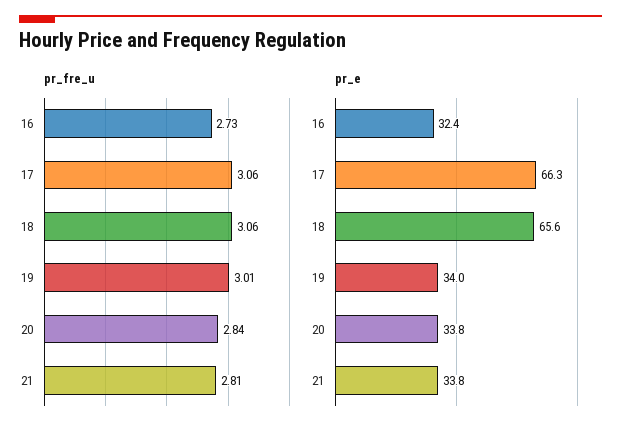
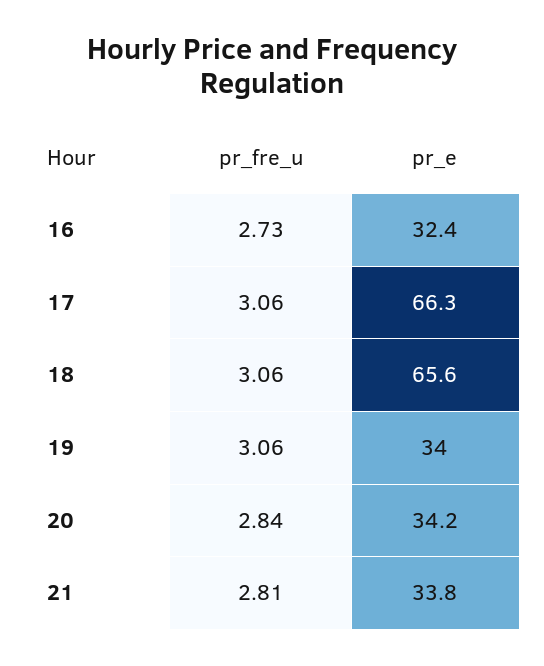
  {
    "pr_fre_u": {
      "16": 2.73,
      "17": 3.06,
      "18": 3.06,
-     "19": 3.01,
+     "19": 3.06,
      "20": 2.84,
      "21": 2.81
    },
    "pr_e": {
      "16": 32.4,
      "17": 66.3,
      "18": 65.6,
      "19": 34,
-     "20": 33.8,
+     "20": 34.2,
      "21": 33.8
    }
  }

